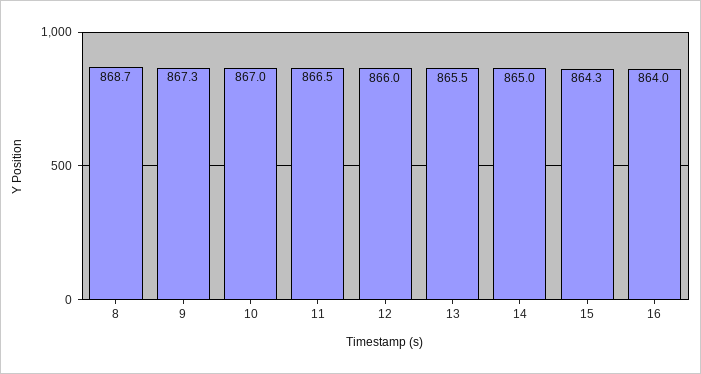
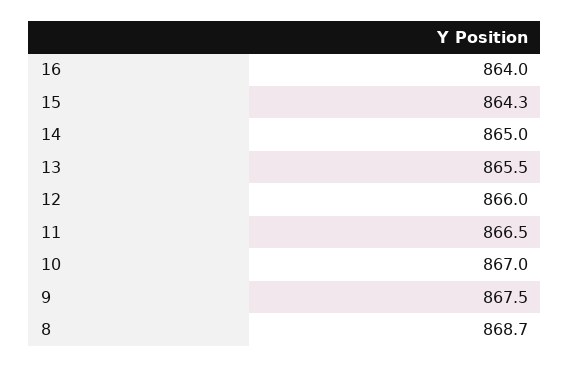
  {
    "8": 868.7,
-   "9": 867.3,
+   "9": 867.5,
    "10": 867,
    "11": 866.5,
    "12": 866,
    "13": 865.5,
    "14": 865,
    "15": 864.3,
    "16": 864
  }

